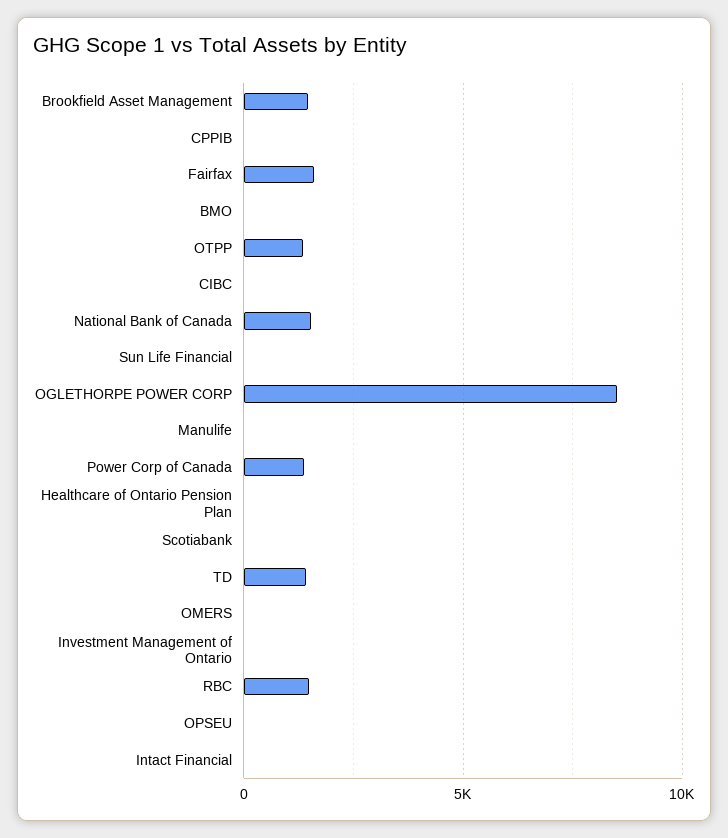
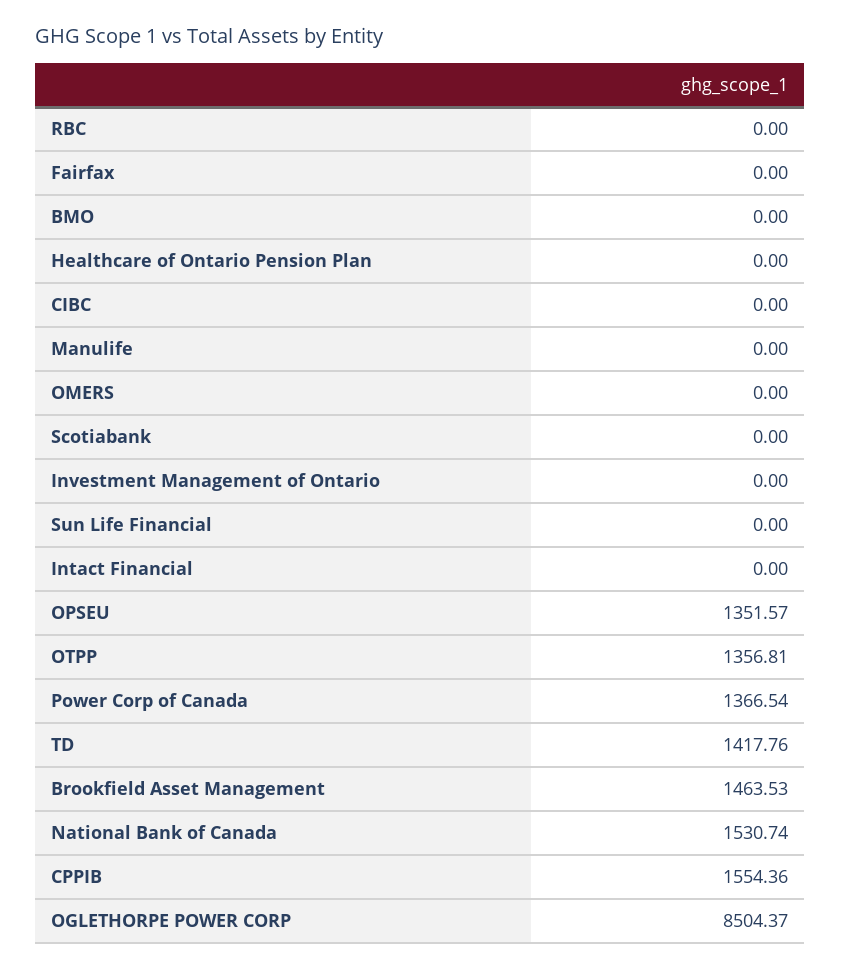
  {
    "Brookfield Asset Management": 1463.53,
-   "CPPIB": 0,
+   "CPPIB": 1554.36,
-   "Fairfax": 1500,
+   "Fairfax": 0,
    "BMO": 0,
    "OTPP": 1356.81,
    "CIBC": 0,
    "National Bank of Canada": 1530.74,
    "Sun Life Financial": 0,
    "OGLETHORPE POWER CORP": 8504.37,
    "Manulife": 0,
    "Power Corp of Canada": 1366.54,
    "Healthcare of Ontario Pension Plan": 0,
    "Scotiabank": 0,
    "TD": 1417.76,
    "OMERS": 0,
    "Investment Management of Ontario": 0,
-   "RBC": 1500,
+   "RBC": 0,
-   "OPSEU": 0,
+   "OPSEU": 1351.57,
    "Intact Financial": 0
  }

